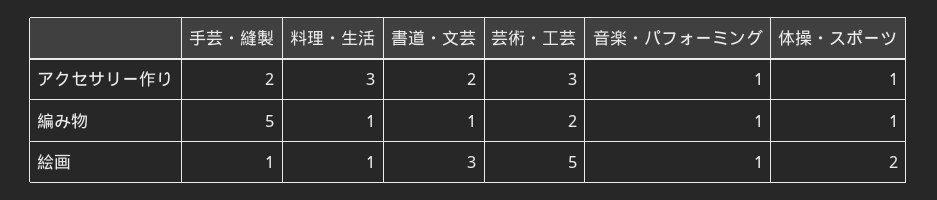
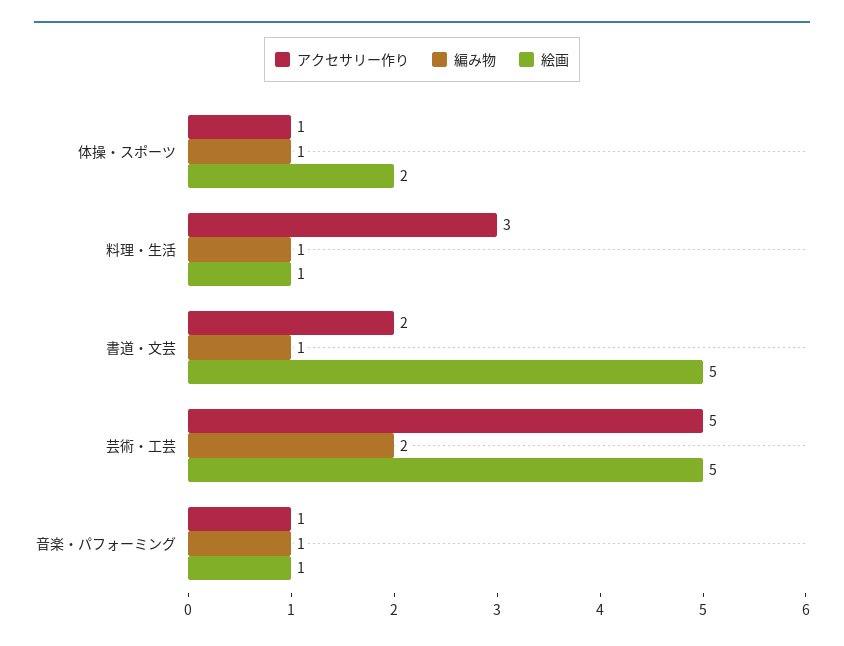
  {
    "アクセサリー作り": {
-     "手芸・縫製": 2,
      "料理・生活": 3,
      "書道・文芸": 2,
-     "芸術・工芸": 3,
+     "芸術・工芸": 5,
      "音楽・パフォーミング": 1,
      "体操・スポーツ": 1
    },
    "編み物": {
-     "手芸・縫製": 5,
      "料理・生活": 1,
      "書道・文芸": 1,
      "芸術・工芸": 2,
      "音楽・パフォーミング": 1,
      "体操・スポーツ": 1
    },
    "絵画": {
-     "手芸・縫製": 1,
      "料理・生活": 1,
-     "書道・文芸": 3,
+     "書道・文芸": 5,
      "芸術・工芸": 5,
      "音楽・パフォーミング": 1,
      "体操・スポーツ": 2
    }
  }

